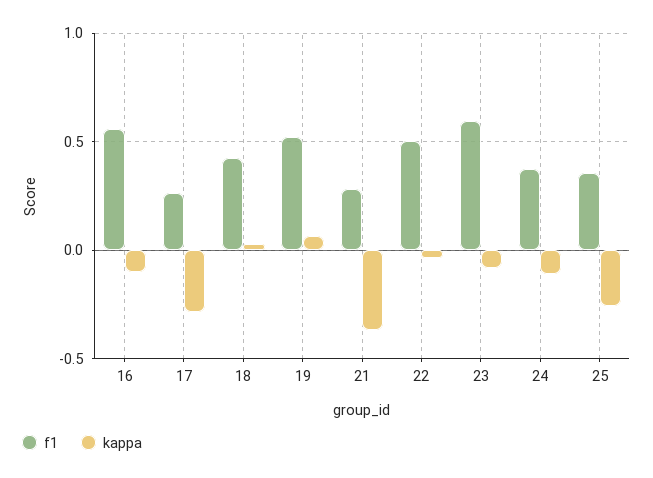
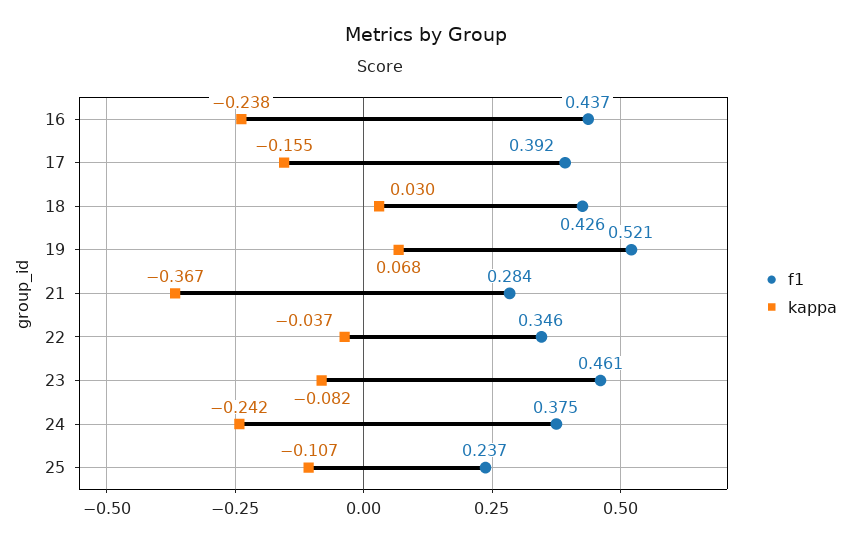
  {
    "f1": {
-     "16": 0.55,
+     "16": 0.437,
-     "17": 0.25,
+     "17": 0.392,
      "18": 0.426,
      "19": 0.521,
      "21": 0.284,
-     "22": 0.5,
+     "22": 0.346,
-     "23": 0.6,
+     "23": 0.461,
      "24": 0.375,
-     "25": 0.35
+     "25": 0.237
    },
    "kappa": {
-     "16": -0.1,
+     "16": -0.238,
-     "17": -0.3,
+     "17": -0.155,
      "18": 0.03,
      "19": 0.068,
      "21": -0.367,
      "22": -0.037,
      "23": -0.082,
-     "24": -0.1,
+     "24": -0.242,
-     "25": -0.25
+     "25": -0.107
    }
  }

